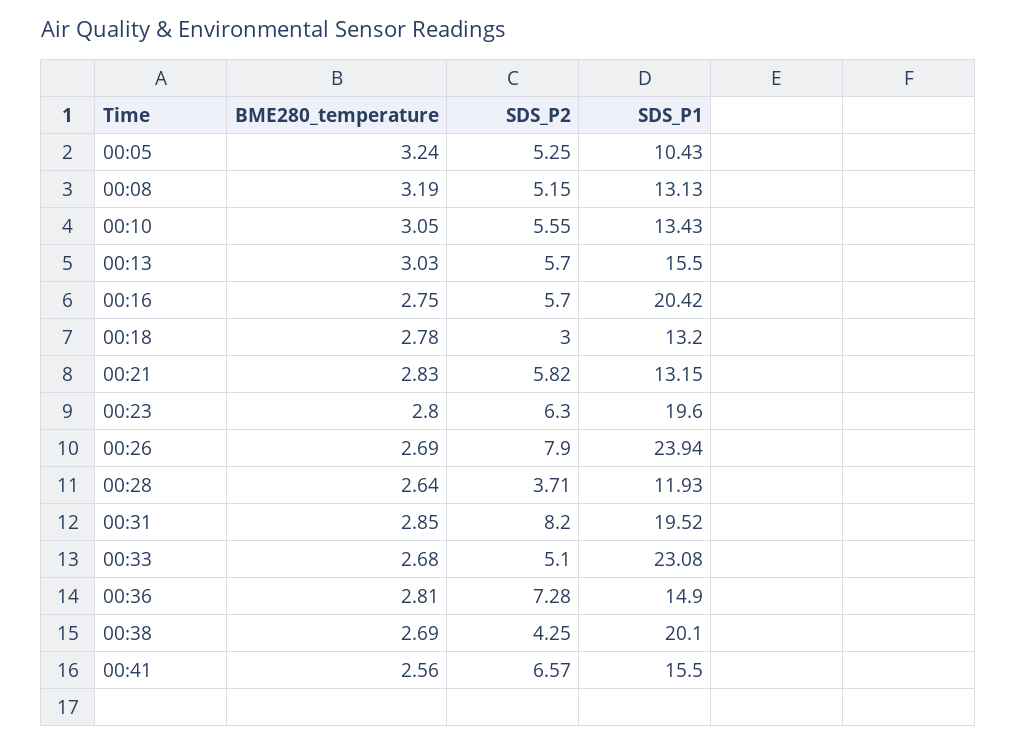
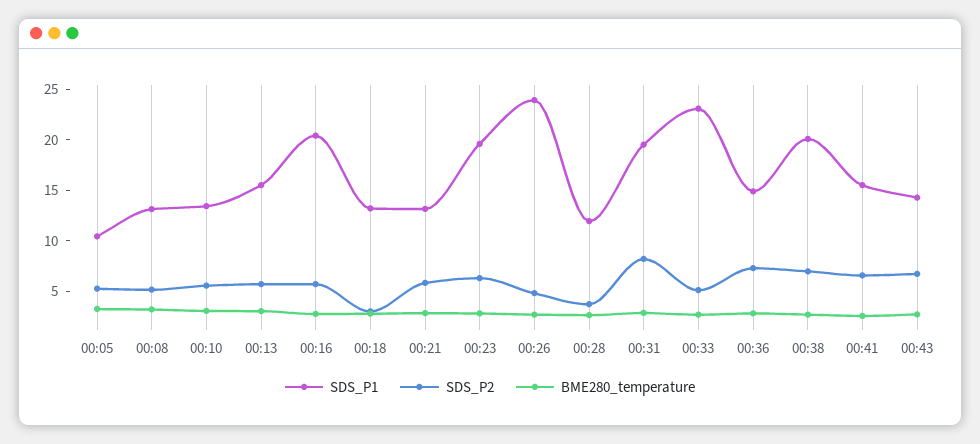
  {
    "BME280_temperature": {
      "00:05": 3.24,
      "00:08": 3.19,
      "00:10": 3.05,
      "00:13": 3.03,
      "00:16": 2.75,
      "00:18": 2.78,
      "00:21": 2.83,
      "00:23": 2.8,
      "00:26": 2.69,
      "00:28": 2.64,
      "00:31": 2.85,
      "00:33": 2.68,
      "00:36": 2.81,
      "00:38": 2.69,
-     "00:41": 2.56
+     "00:41": 2.56,
+     "00:43": 3
    },
    "SDS_P2": {
      "00:05": 5.25,
      "00:08": 5.15,
      "00:10": 5.55,
      "00:13": 5.7,
      "00:16": 5.7,
      "00:18": 3,
      "00:21": 5.82,
      "00:23": 6.3,
-     "00:26": 7.9,
+     "00:26": 5,
      "00:28": 3.71,
      "00:31": 8.2,
      "00:33": 5.1,
      "00:36": 7.28,
-     "00:38": 4.25,
+     "00:38": 7,
-     "00:41": 6.57
+     "00:41": 6.57,
+     "00:43": 7
    },
    "SDS_P1": {
      "00:05": 10.43,
      "00:08": 13.13,
      "00:10": 13.43,
      "00:13": 15.5,
      "00:16": 20.42,
      "00:18": 13.2,
      "00:21": 13.15,
      "00:23": 19.6,
      "00:26": 23.94,
      "00:28": 11.93,
      "00:31": 19.52,
      "00:33": 23.08,
      "00:36": 14.9,
      "00:38": 20.1,
-     "00:41": 15.5
+     "00:41": 15.5,
+     "00:43": 14
    }
  }

